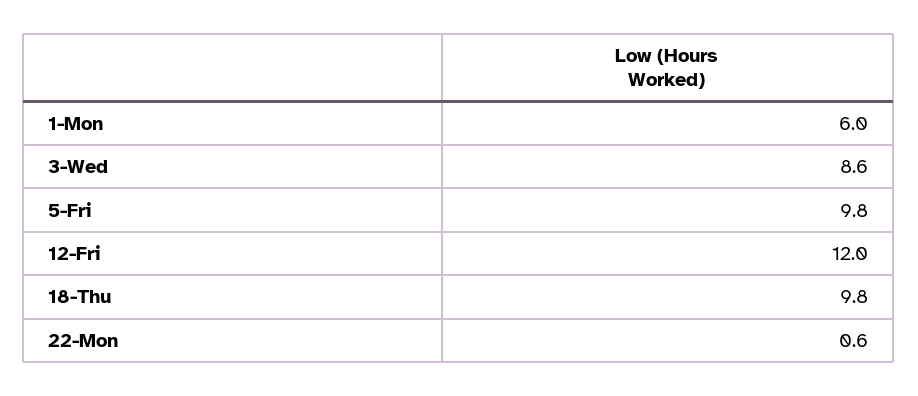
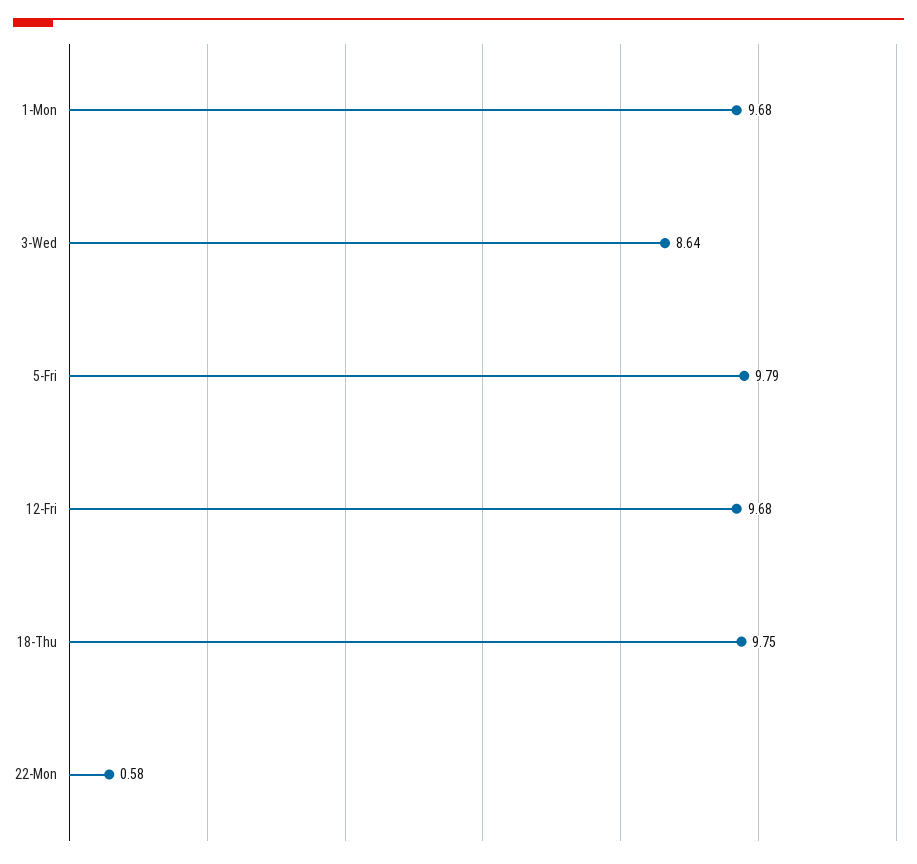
  {
-   "1-Mon": 6,
+   "1-Mon": 9.68,
    "3-Wed": 8.64,
    "5-Fri": 9.79,
-   "12-Fri": 12,
+   "12-Fri": 9.68,
    "18-Thu": 9.75,
    "22-Mon": 0.58
  }

